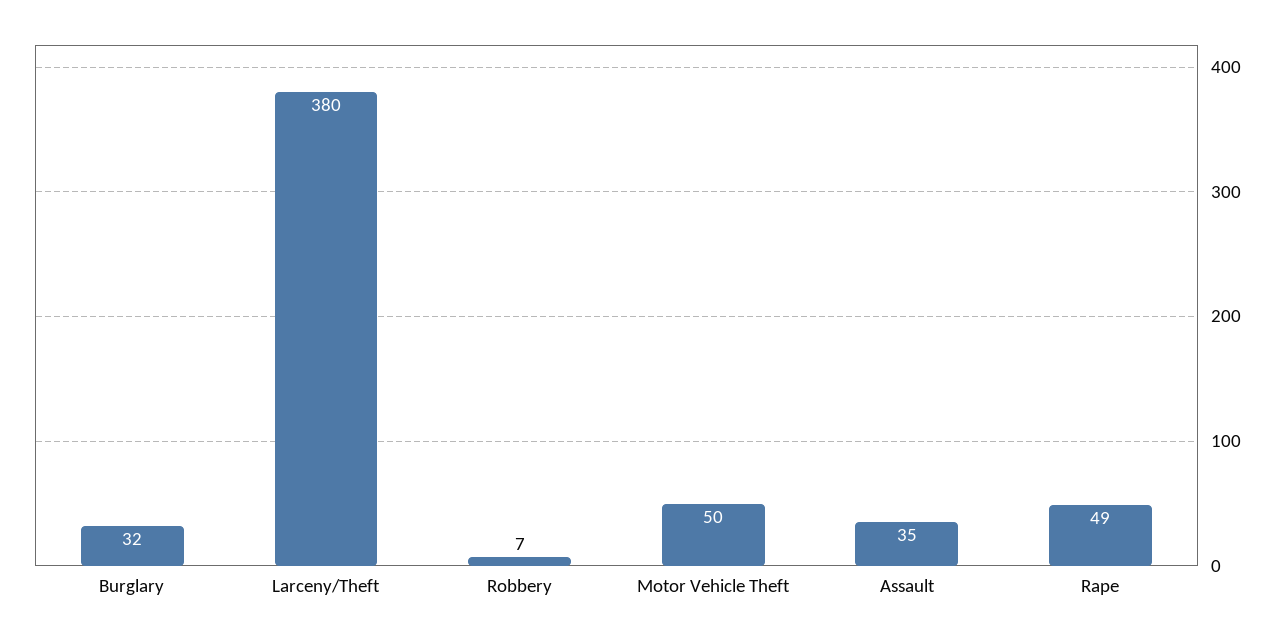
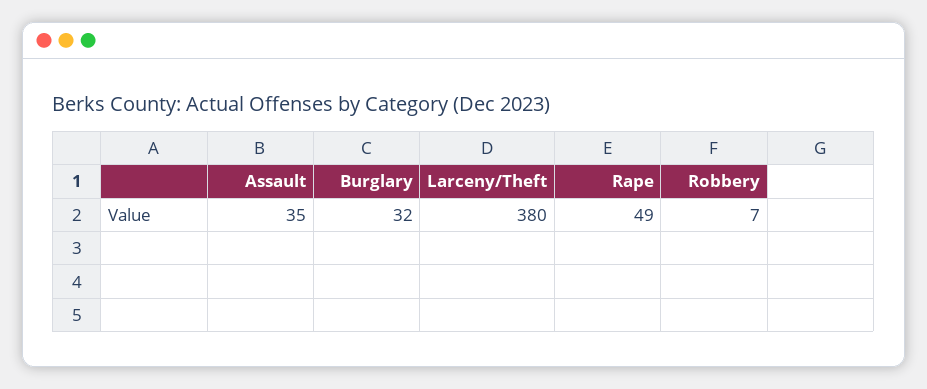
  {
    "Burglary": 32,
    "Larceny/Theft": 380,
    "Robbery": 7,
-   "Motor Vehicle Theft": 50,
    "Assault": 35,
    "Rape": 49
  }

